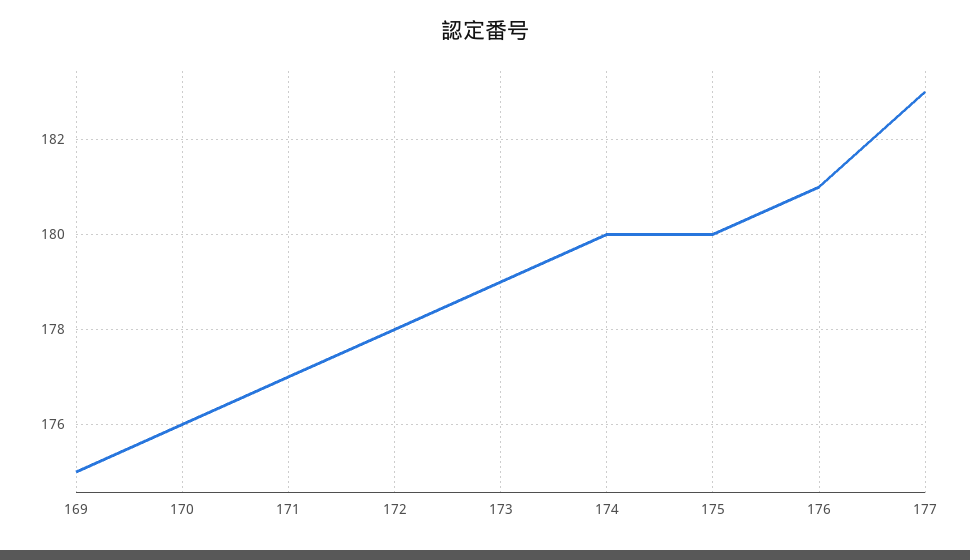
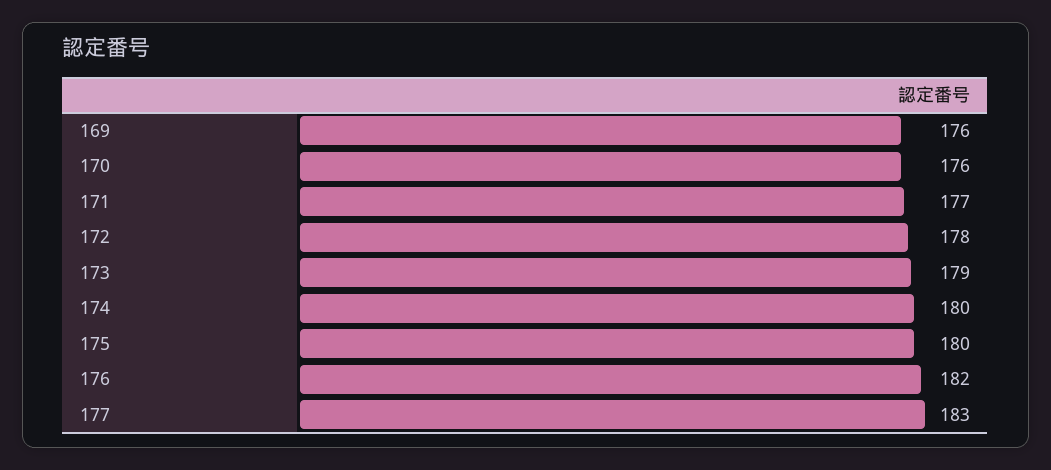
  {
-   "169": 175,
+   "169": 176,
    "170": 176,
    "171": 177,
    "172": 178,
    "173": 179,
    "174": 180,
    "175": 180,
-   "176": 181,
+   "176": 182,
    "177": 183
  }

